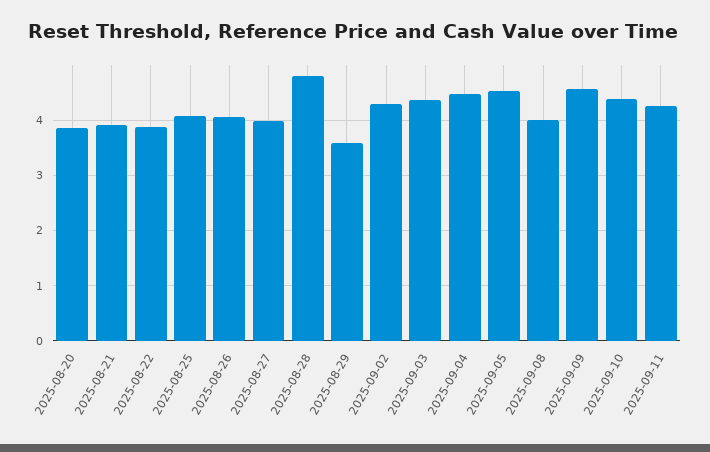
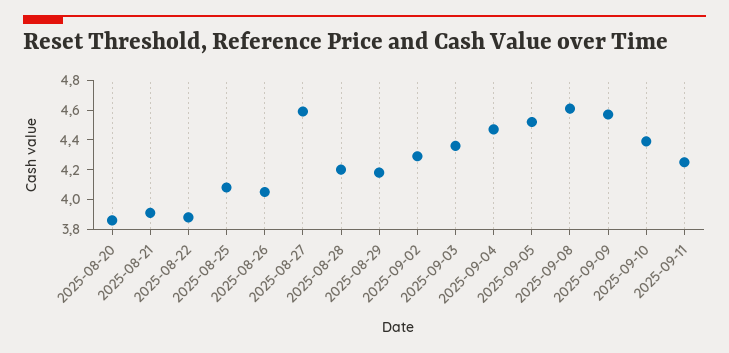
  {
    "2025-08-20": 3.9,
    "2025-08-21": 3.9,
    "2025-08-22": 3.9,
    "2025-08-25": 4.1,
    "2025-08-26": 4.1,
-   "2025-08-27": 4,
+   "2025-08-27": 4.6,
-   "2025-08-28": 4.8,
+   "2025-08-28": 4.2,
-   "2025-08-29": 3.6,
+   "2025-08-29": 4.2,
    "2025-09-02": 4.3,
    "2025-09-03": 4.4,
    "2025-09-04": 4.5,
    "2025-09-05": 4.5,
-   "2025-09-08": 4,
+   "2025-09-08": 4.6,
    "2025-09-09": 4.6,
    "2025-09-10": 4.4,
    "2025-09-11": 4.3
  }

